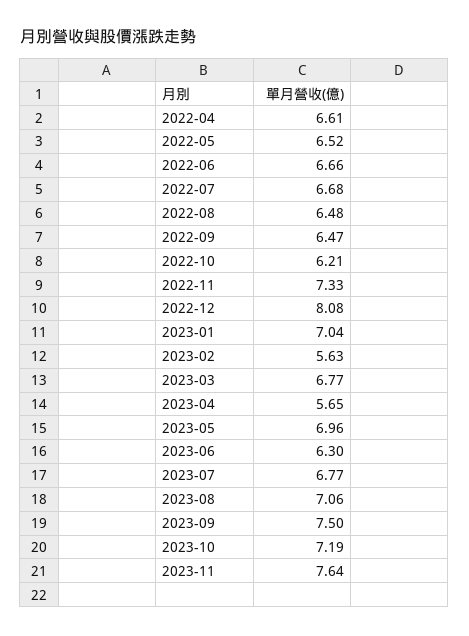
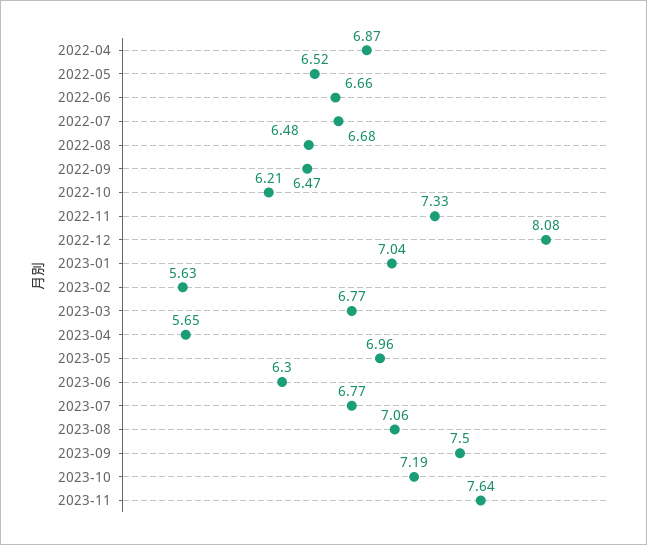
  {
-   "2022-04": 6.61,
+   "2022-04": 6.87,
    "2022-05": 6.52,
    "2022-06": 6.66,
    "2022-07": 6.68,
    "2022-08": 6.48,
    "2022-09": 6.47,
    "2022-10": 6.21,
    "2022-11": 7.33,
    "2022-12": 8.08,
    "2023-01": 7.04,
    "2023-02": 5.63,
    "2023-03": 6.77,
    "2023-04": 5.65,
    "2023-05": 6.96,
    "2023-06": 6.3,
    "2023-07": 6.77,
    "2023-08": 7.06,
    "2023-09": 7.5,
    "2023-10": 7.19,
    "2023-11": 7.64
  }

